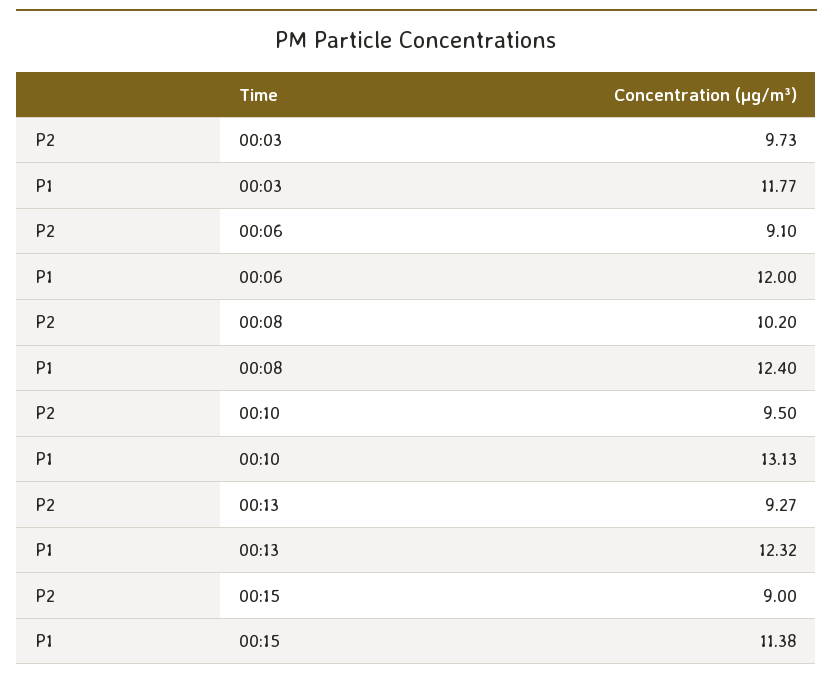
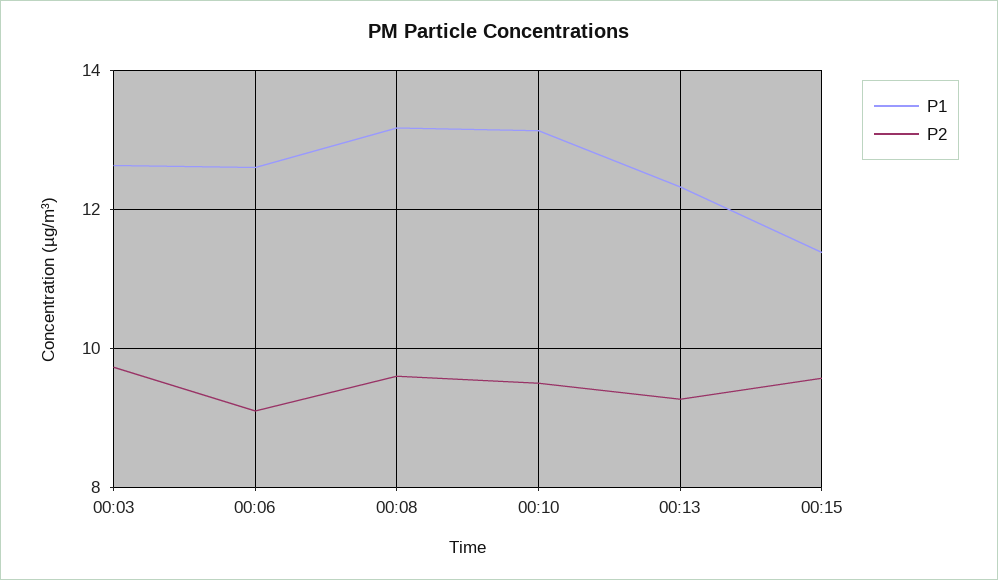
  {
    "P2": {
      "00:03": 9.73,
      "00:06": 9.1,
-     "00:08": 10.2,
+     "00:08": 9.6,
      "00:10": 9.5,
      "00:13": 9.27,
-     "00:15": 9
+     "00:15": 9.6
    },
    "P1": {
-     "00:03": 11.77,
+     "00:03": 12.6,
-     "00:06": 12,
+     "00:06": 12.6,
-     "00:08": 12.4,
+     "00:08": 13.2,
      "00:10": 13.13,
      "00:13": 12.32,
      "00:15": 11.38
    }
  }

